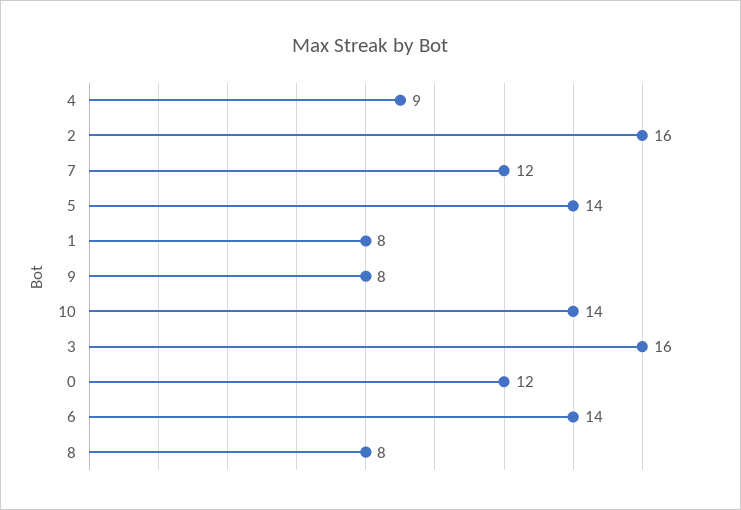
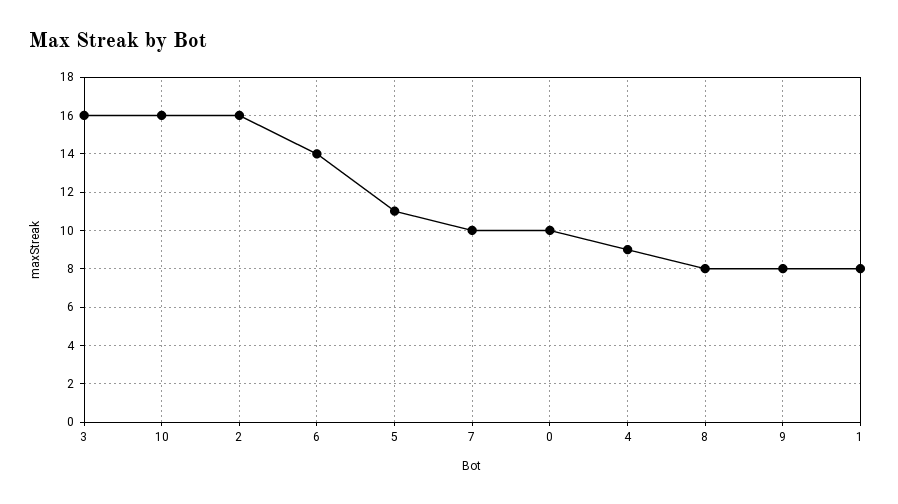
  {
    "4": 9,
    "2": 16,
-   "7": 12,
+   "7": 10,
-   "5": 14,
+   "5": 11,
    "1": 8,
    "9": 8,
-   "10": 14,
+   "10": 16,
    "3": 16,
-   "0": 12,
+   "0": 10,
    "6": 14,
    "8": 8
  }

